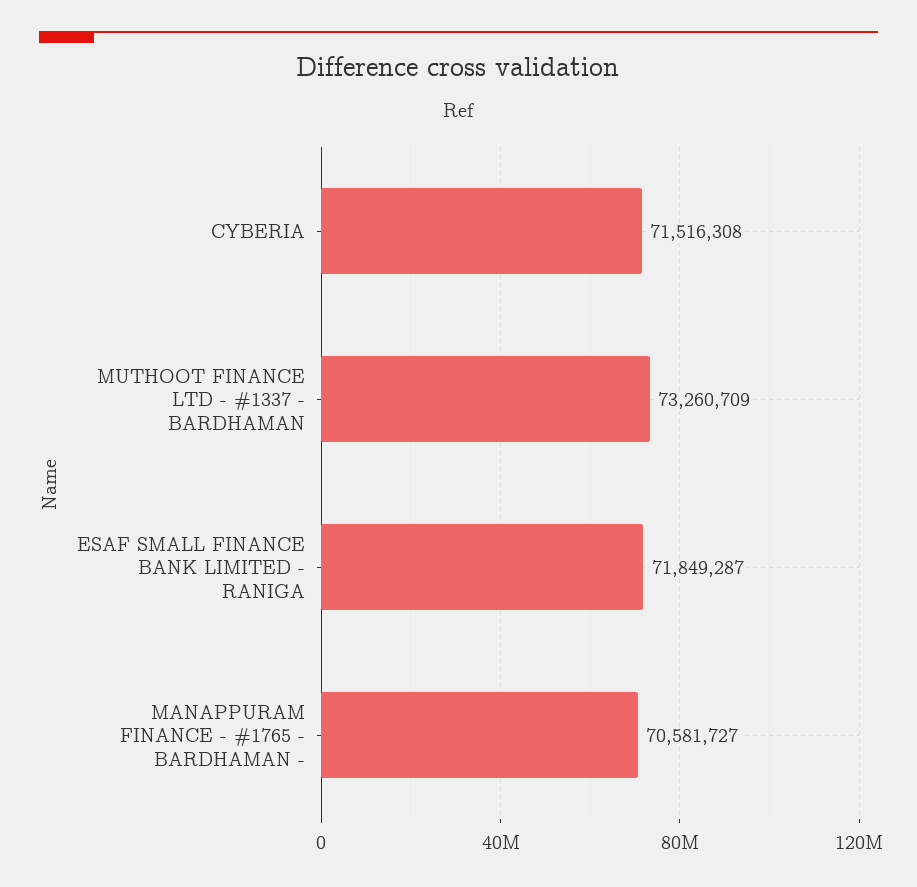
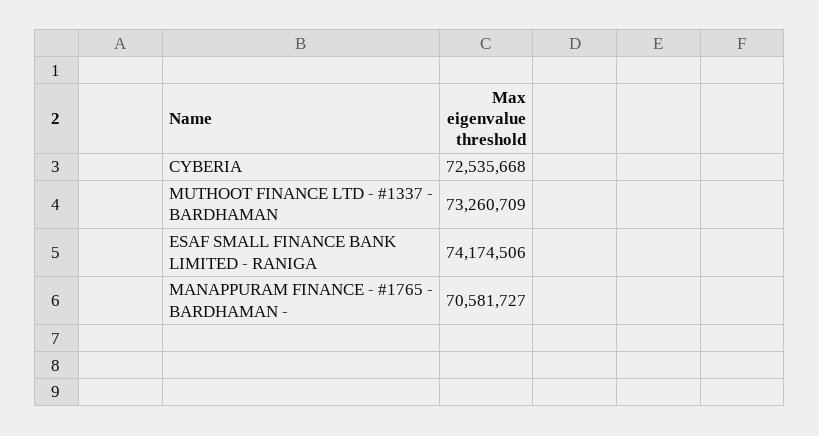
  {
-   "CYBERIA": 71516308,
+   "CYBERIA": 72535668,
    "MUTHOOT FINANCE LTD - #1337 - BARDHAMAN": 73260709,
-   "ESAF SMALL FINANCE BANK LIMITED - RANIGA": 71849287,
+   "ESAF SMALL FINANCE BANK LIMITED - RANIGA": 74174506,
    "MANAPPURAM FINANCE - #1765 - BARDHAMAN -": 70581727
  }

